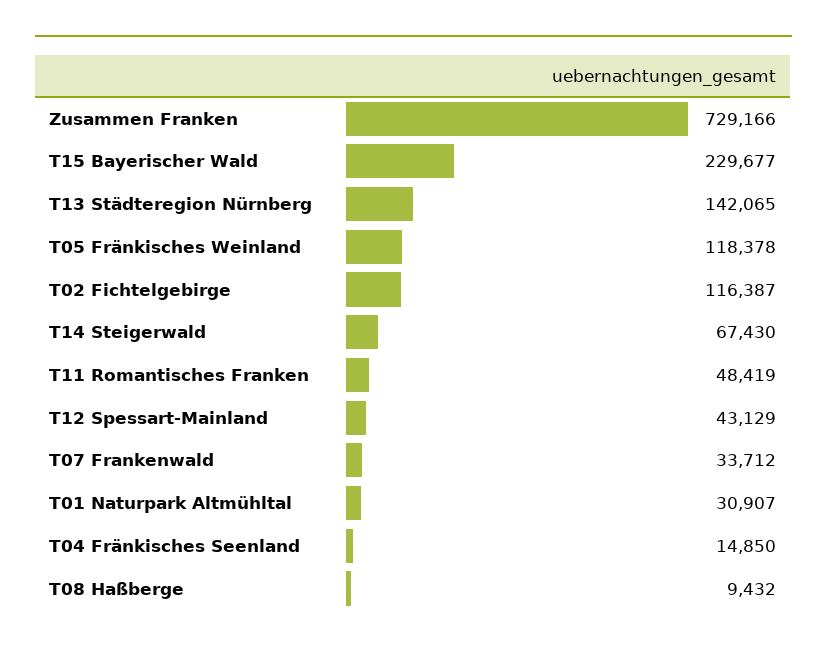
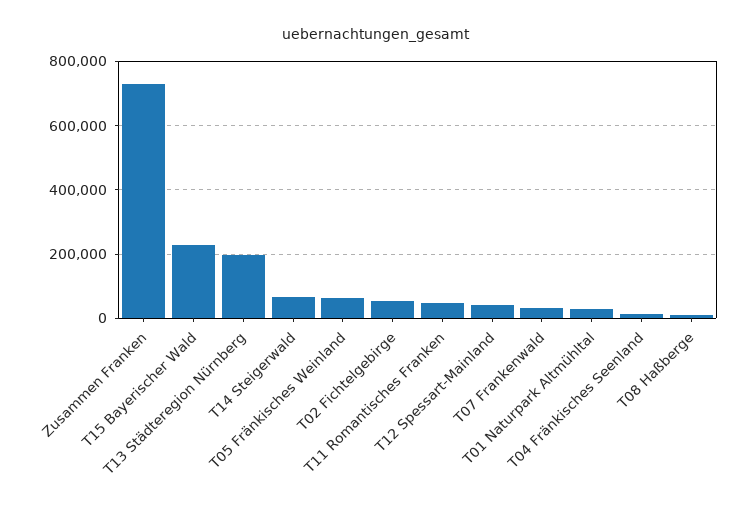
  {
    "Zusammen Franken": 729166,
    "T15 Bayerischer Wald": 229677,
-   "T13 Städteregion Nürnberg": 142065,
+   "T13 Städteregion Nürnberg": 200000,
-   "T05 Fränkisches Weinland": 118378,
+   "T05 Fränkisches Weinland": 60000,
-   "T02 Fichtelgebirge": 116387,
+   "T02 Fichtelgebirge": 60000,
    "T14 Steigerwald": 67430,
    "T11 Romantisches Franken": 48419,
    "T12 Spessart-Mainland": 43129,
    "T07 Frankenwald": 33712,
    "T01 Naturpark Altmühltal": 30907,
    "T04 Fränkisches Seenland": 14850,
    "T08 Haßberge": 9432
  }

